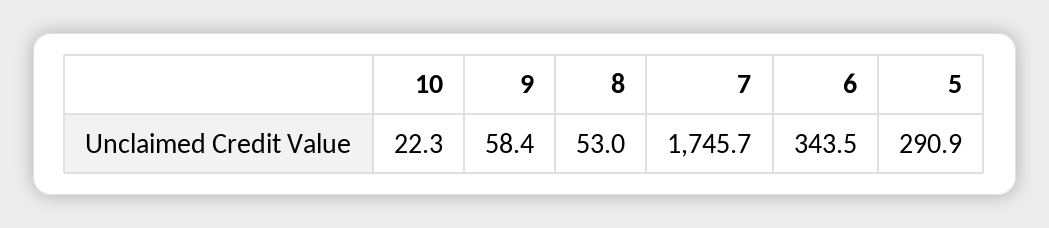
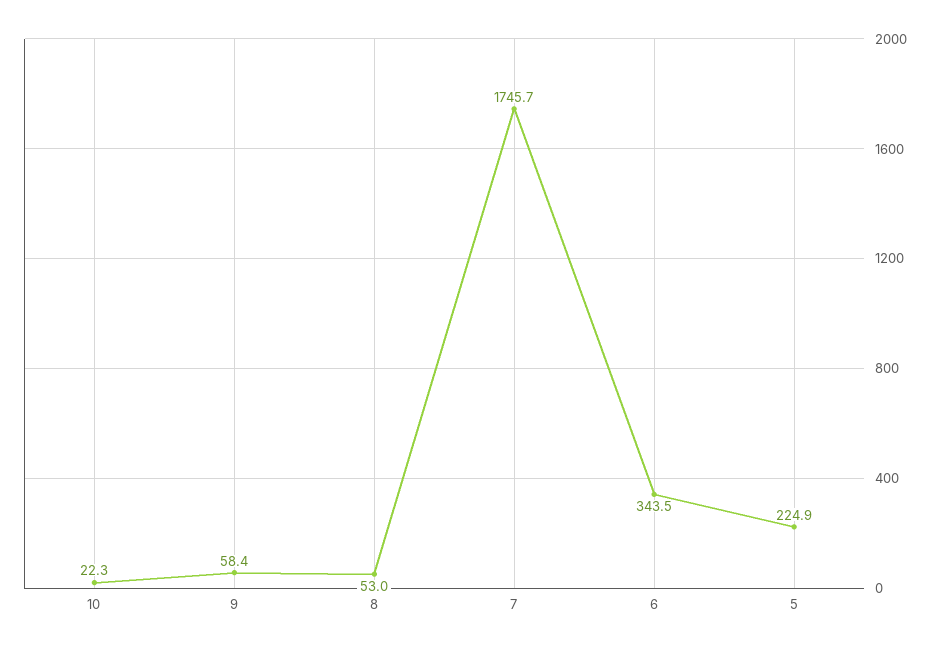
  {
    "10": 22.3,
    "9": 58.4,
    "8": 53,
    "7": 1745.7,
    "6": 343.5,
-   "5": 290.9
+   "5": 224.9
  }

